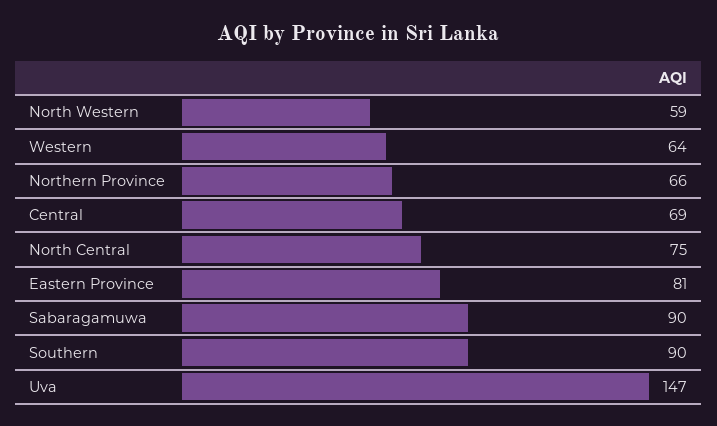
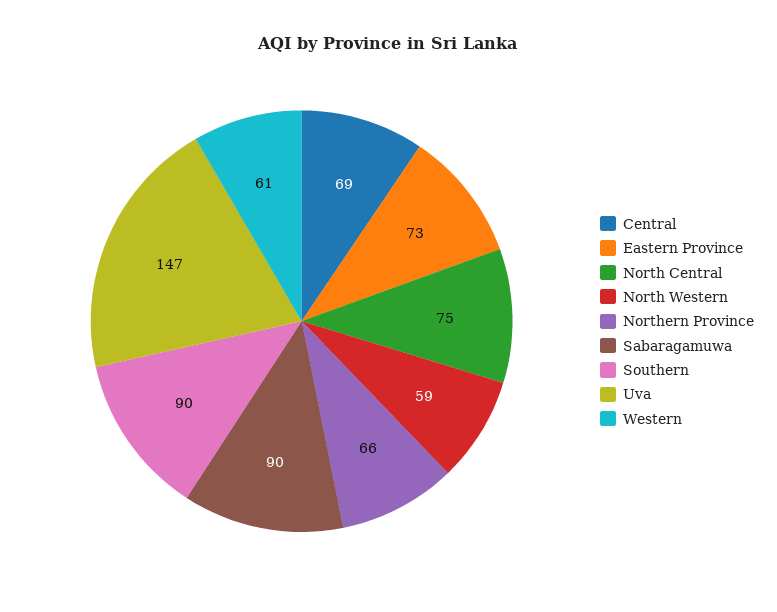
  {
    "North Western": 59,
-   "Western": 64,
+   "Western": 61,
    "Northern Province": 66,
    "Central": 69,
    "North Central": 75,
-   "Eastern Province": 81,
+   "Eastern Province": 73,
    "Sabaragamuwa": 90,
    "Southern": 90,
    "Uva": 147
  }

